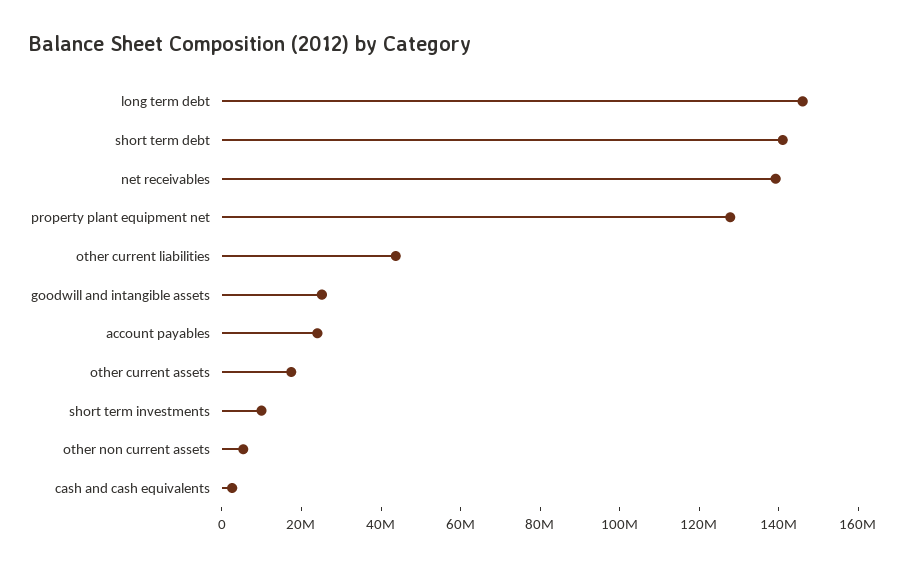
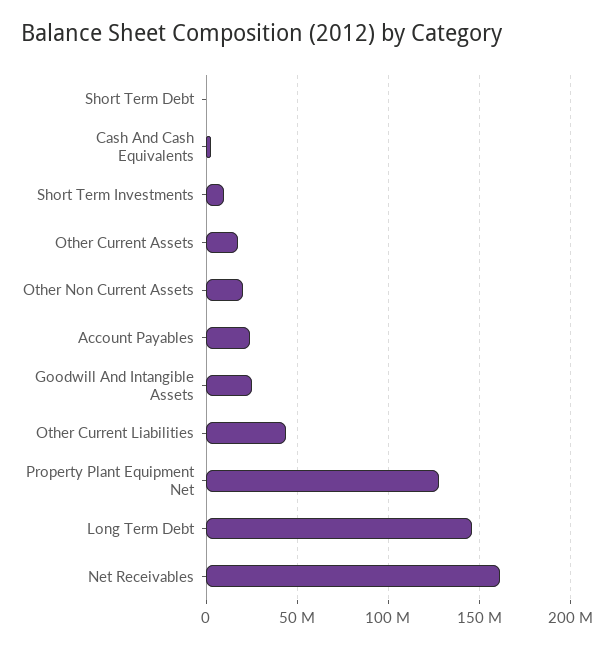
  {
    "long term debt": 145000000,
-   "short term debt": 140000000,
+   "short term debt": 0,
-   "net receivables": 140000000,
+   "net receivables": 160000000,
    "property plant equipment net": 130000000,
    "other current liabilities": 45000000,
    "goodwill and intangible assets": 25000000,
    "account payables": 25000000,
    "other current assets": 15000000,
    "short term investments": 10000000,
-   "other non current assets": 5000000,
+   "other non current assets": 20000000,
    "cash and cash equivalents": 5000000
  }

